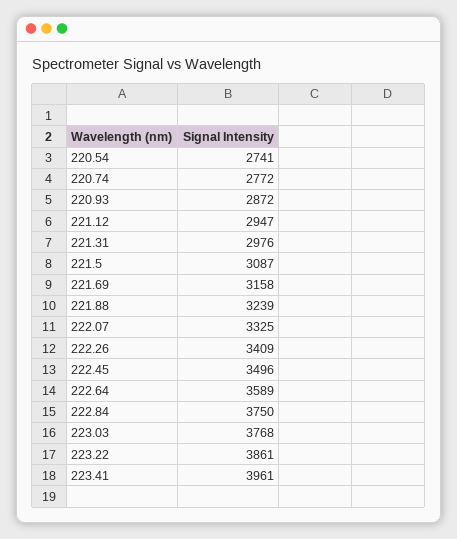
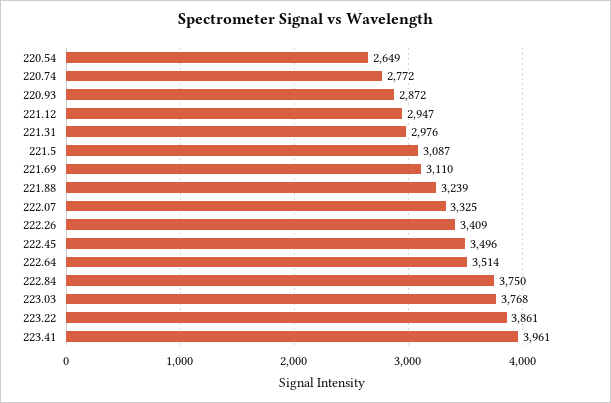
  {
-   "220.54": 2741,
+   "220.54": 2649,
    "220.74": 2772,
    "220.93": 2872,
    "221.12": 2947,
    "221.31": 2976,
    "221.5": 3087,
-   "221.69": 3158,
+   "221.69": 3110,
    "221.88": 3239,
    "222.07": 3325,
    "222.26": 3409,
    "222.45": 3496,
-   "222.64": 3589,
+   "222.64": 3514,
    "222.84": 3750,
    "223.03": 3768,
    "223.22": 3861,
    "223.41": 3961
  }

